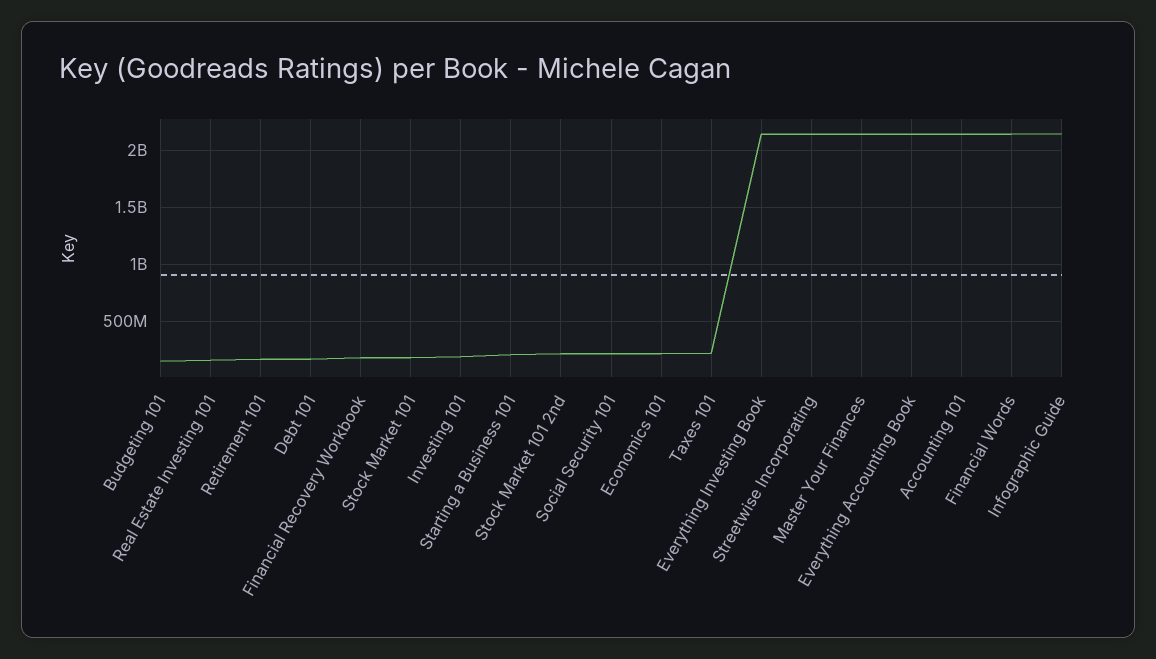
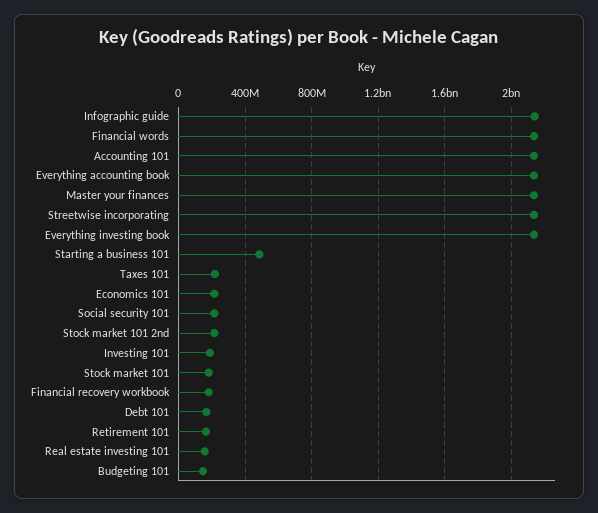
  {
    "Budgeting 101": 150000000,
    "Real Estate Investing 101": 150000000,
    "Retirement 101": 150000000,
    "Debt 101": 150000000,
    "Financial Recovery Workbook": 200000000,
    "Stock Market 101": 200000000,
    "Investing 101": 200000000,
-   "Starting a Business 101": 200000000,
+   "Starting a Business 101": 500000000,
    "Stock Market 101 2nd": 200000000,
    "Social Security 101": 200000000,
    "Economics 101": 200000000,
    "Taxes 101": 200000000,
    "Everything Investing Book": 2150000000,
    "Streetwise Incorporating": 2150000000,
    "Master Your Finances": 2150000000,
    "Everything Accounting Book": 2150000000,
    "Accounting 101": 2150000000,
    "Financial Words": 2150000000,
    "Infographic Guide": 2150000000
  }

